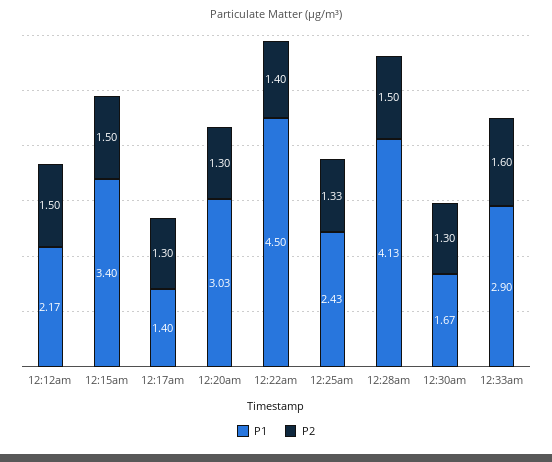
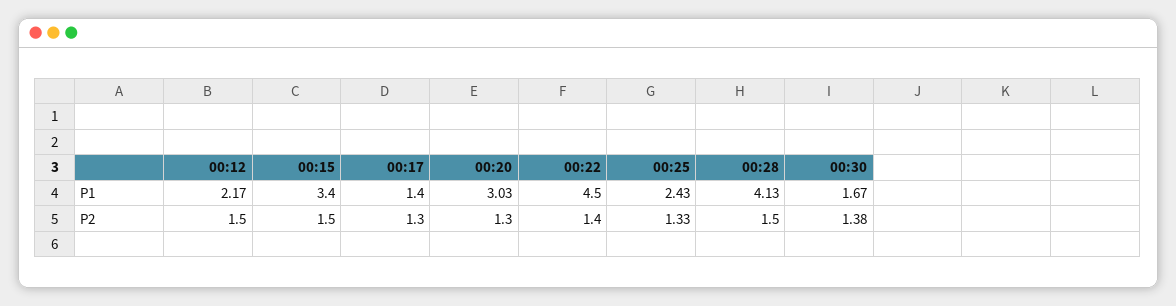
  {
    "P1": {
      "12:12am": 2.17,
      "12:15am": 3.4,
      "12:17am": 1.4,
      "12:20am": 3.03,
      "12:22am": 4.5,
      "12:25am": 2.43,
      "12:28am": 4.13,
-     "12:30am": 1.67,
+     "12:30am": 1.67
-     "12:33am": 2.9
    },
    "P2": {
      "12:12am": 1.5,
      "12:15am": 1.5,
      "12:17am": 1.3,
      "12:20am": 1.3,
      "12:22am": 1.4,
      "12:25am": 1.33,
      "12:28am": 1.5,
-     "12:30am": 1.3,
+     "12:30am": 1.38
-     "12:33am": 1.6
    }
  }

